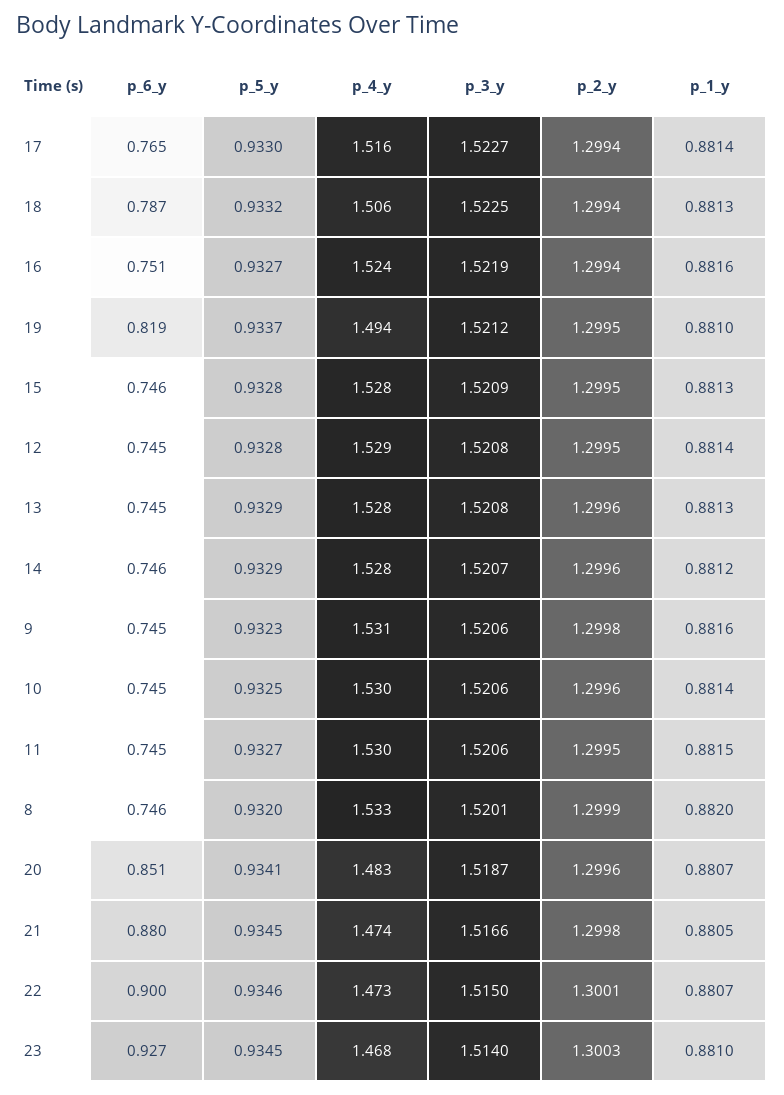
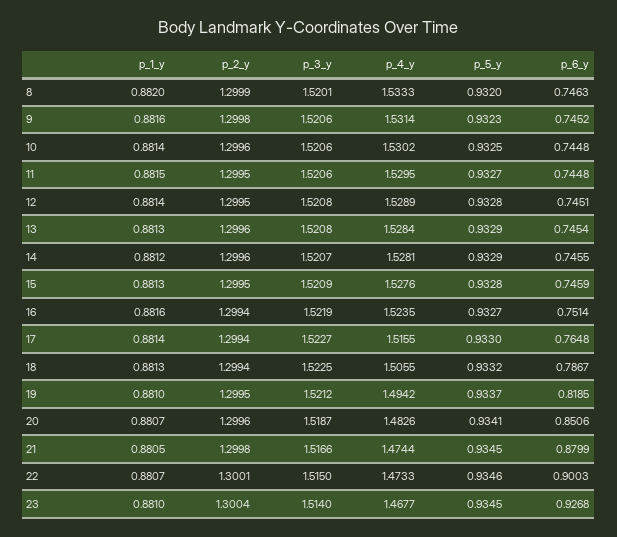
  {
    "p_6_y": {
      "17": 0.7648,
      "18": 0.7867,
      "16": 0.7514,
      "19": 0.8185,
      "15": 0.7459,
      "12": 0.7451,
      "13": 0.7454,
      "14": 0.7455,
      "9": 0.7452,
      "10": 0.7448,
      "11": 0.7448,
      "8": 0.7463,
      "20": 0.8506,
      "21": 0.8799,
      "22": 0.9003,
      "23": 0.9268
    },
    "p_5_y": {
      "17": 0.933,
      "18": 0.9332,
      "16": 0.9327,
      "19": 0.9337,
      "15": 0.9328,
      "12": 0.9328,
      "13": 0.9329,
      "14": 0.9329,
      "9": 0.9323,
      "10": 0.9325,
      "11": 0.9327,
      "8": 0.932,
      "20": 0.9341,
      "21": 0.9345,
      "22": 0.9346,
      "23": 0.9345
    },
    "p_4_y": {
      "17": 1.5155,
      "18": 1.5055,
      "16": 1.5235,
      "19": 1.4942,
      "15": 1.5276,
      "12": 1.5289,
      "13": 1.5284,
      "14": 1.5281,
      "9": 1.5314,
      "10": 1.5302,
      "11": 1.5295,
      "8": 1.5333,
      "20": 1.4826,
      "21": 1.4744,
      "22": 1.4733,
      "23": 1.4677
    },
    "p_3_y": {
      "17": 1.5227,
      "18": 1.5225,
      "16": 1.5219,
      "19": 1.5212,
      "15": 1.5209,
      "12": 1.5208,
      "13": 1.5208,
      "14": 1.5207,
      "9": 1.5206,
      "10": 1.5206,
      "11": 1.5206,
      "8": 1.5201,
      "20": 1.5187,
      "21": 1.5166,
      "22": 1.515,
      "23": 1.514
    },
    "p_2_y": {
      "17": 1.2994,
      "18": 1.2994,
      "16": 1.2994,
      "19": 1.2995,
      "15": 1.2995,
      "12": 1.2995,
      "13": 1.2996,
      "14": 1.2996,
      "9": 1.2998,
      "10": 1.2996,
      "11": 1.2995,
      "8": 1.2999,
      "20": 1.2996,
      "21": 1.2998,
      "22": 1.3001,
-     "23": 1.3003
+     "23": 1.3004
    },
    "p_1_y": {
      "17": 0.8814,
      "18": 0.8813,
      "16": 0.8816,
      "19": 0.881,
      "15": 0.8813,
      "12": 0.8814,
      "13": 0.8813,
      "14": 0.8812,
      "9": 0.8816,
      "10": 0.8814,
      "11": 0.8815,
      "8": 0.882,
      "20": 0.8807,
      "21": 0.8805,
      "22": 0.8807,
      "23": 0.881
    }
  }

